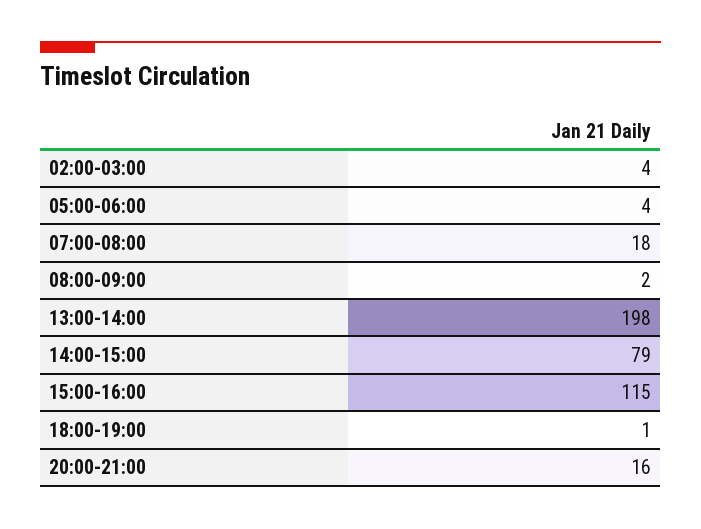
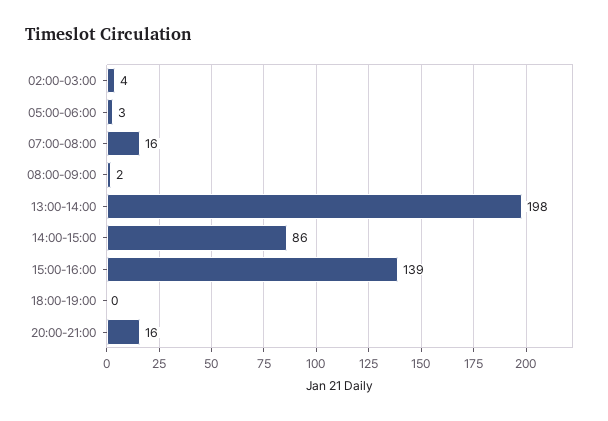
  {
    "02:00-03:00": 4,
-   "05:00-06:00": 4,
+   "05:00-06:00": 3,
-   "07:00-08:00": 18,
+   "07:00-08:00": 16,
    "08:00-09:00": 2,
    "13:00-14:00": 198,
-   "14:00-15:00": 79,
+   "14:00-15:00": 86,
-   "15:00-16:00": 115,
+   "15:00-16:00": 139,
-   "18:00-19:00": 1,
+   "18:00-19:00": 0,
    "20:00-21:00": 16
  }

